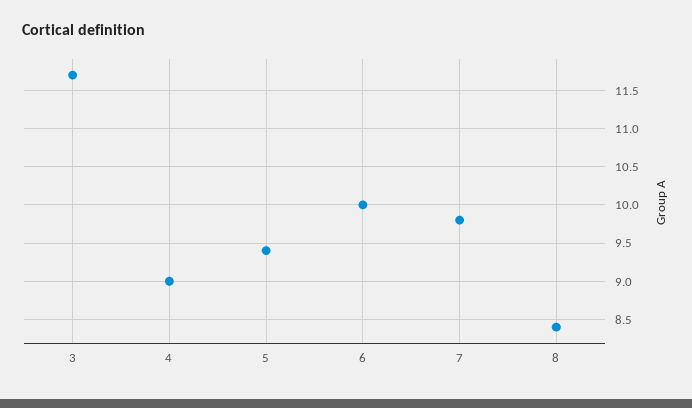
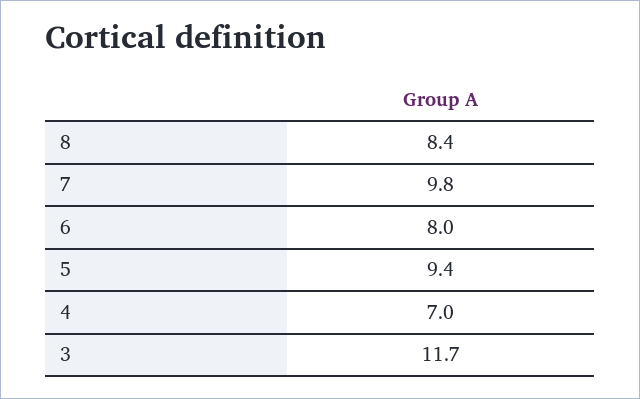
  {
    "3": 11.7,
-   "4": 9,
+   "4": 7,
    "5": 9.4,
-   "6": 10,
+   "6": 8,
    "7": 9.8,
    "8": 8.4
  }

